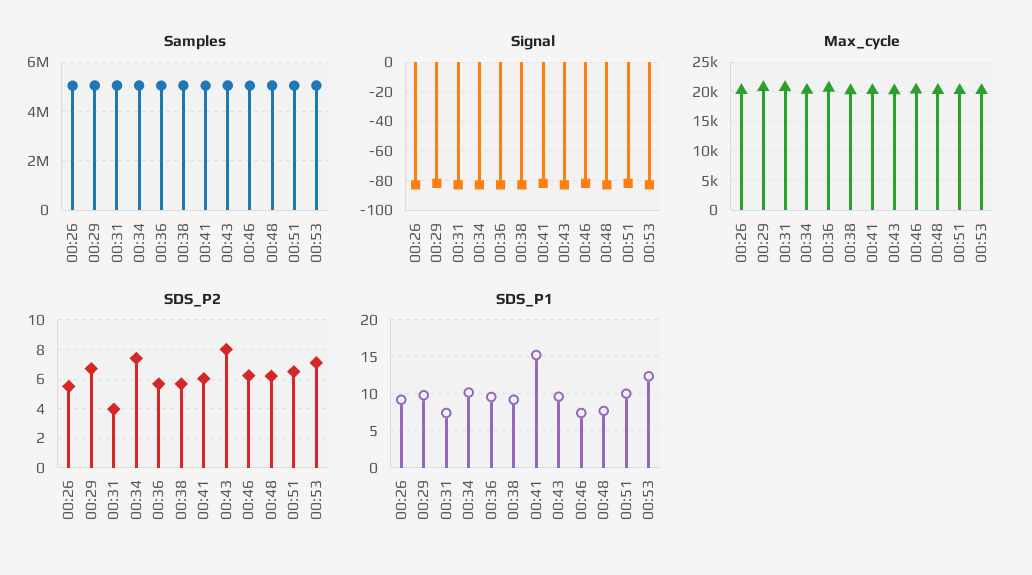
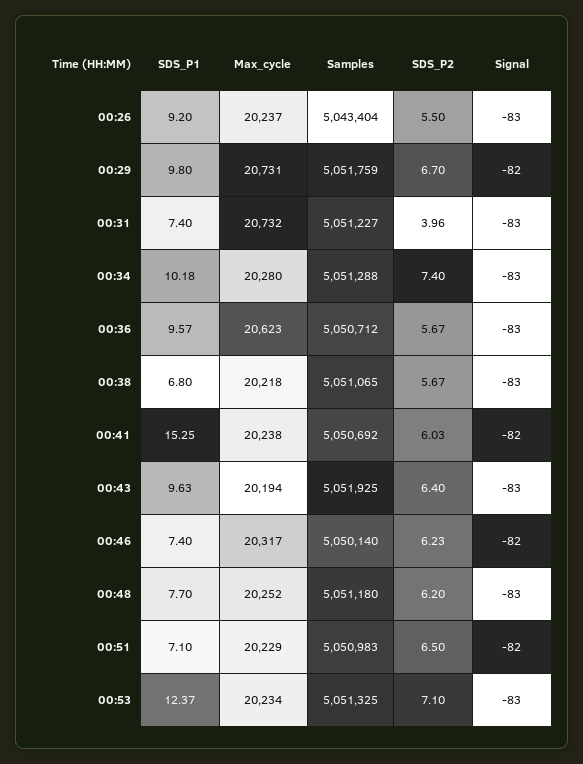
  {
    "Samples": {
      "00:26": 5043404,
      "00:29": 5051759,
      "00:31": 5051227,
      "00:34": 5051288,
      "00:36": 5050712,
      "00:38": 5051065,
      "00:41": 5050692,
      "00:43": 5051925,
      "00:46": 5050140,
      "00:48": 5051180,
      "00:51": 5050983,
      "00:53": 5051325
    },
    "Signal": {
      "00:26": -83,
      "00:29": -82,
      "00:31": -83,
      "00:34": -83,
      "00:36": -83,
      "00:38": -83,
      "00:41": -82,
      "00:43": -83,
      "00:46": -82,
      "00:48": -83,
      "00:51": -82,
      "00:53": -83
    },
    "Max_cycle": {
      "00:26": 20237,
      "00:29": 20731,
      "00:31": 20732,
      "00:34": 20280,
      "00:36": 20623,
      "00:38": 20218,
      "00:41": 20238,
      "00:43": 20194,
      "00:46": 20317,
      "00:48": 20252,
      "00:51": 20229,
      "00:53": 20234
    },
    "SDS_P2": {
      "00:26": 5.5,
      "00:29": 6.7,
      "00:31": 3.96,
      "00:34": 7.4,
      "00:36": 5.67,
      "00:38": 5.67,
      "00:41": 6.03,
-     "00:43": 8,
+     "00:43": 6.4,
      "00:46": 6.23,
      "00:48": 6.2,
      "00:51": 6.5,
      "00:53": 7.1
    },
    "SDS_P1": {
      "00:26": 9.2,
      "00:29": 9.8,
      "00:31": 7.4,
      "00:34": 10.18,
      "00:36": 9.57,
-     "00:38": 9,
+     "00:38": 6.8,
      "00:41": 15.25,
      "00:43": 9.63,
      "00:46": 7.4,
      "00:48": 7.7,
-     "00:51": 10,
+     "00:51": 7.1,
      "00:53": 12.37
    }
  }

